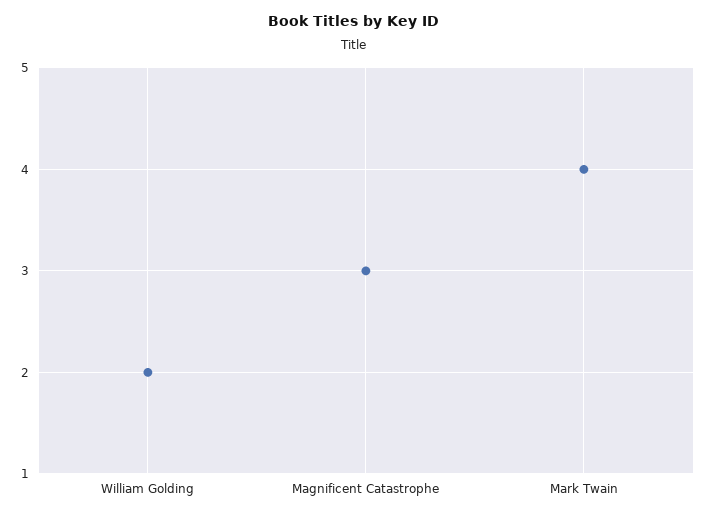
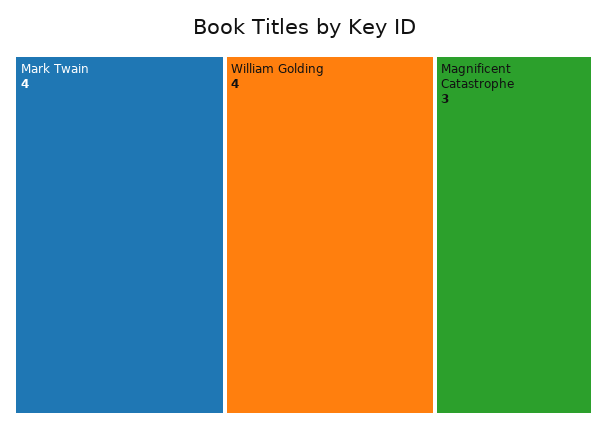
  {
-   "William Golding": 2,
+   "William Golding": 4,
    "Magnificent Catastrophe": 3,
    "Mark Twain": 4
  }

